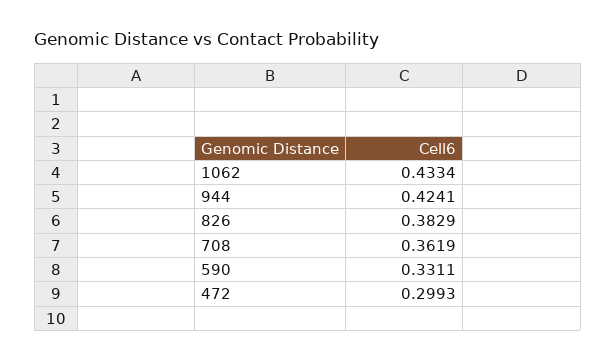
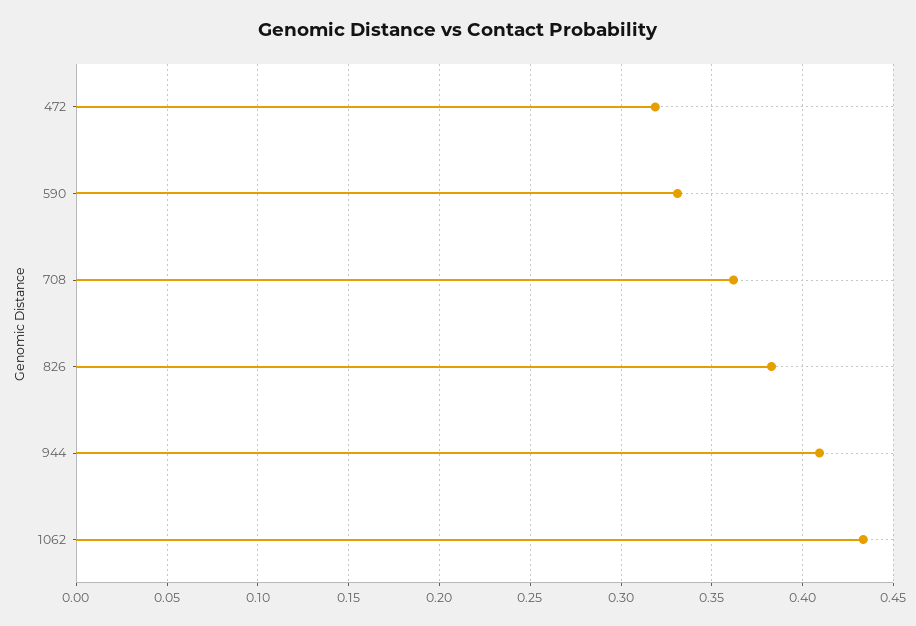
  {
    "1062": 0.4334,
-   "944": 0.4241,
+   "944": 0.41,
    "826": 0.3829,
    "708": 0.3619,
    "590": 0.3311,
-   "472": 0.2993
+   "472": 0.32
  }

